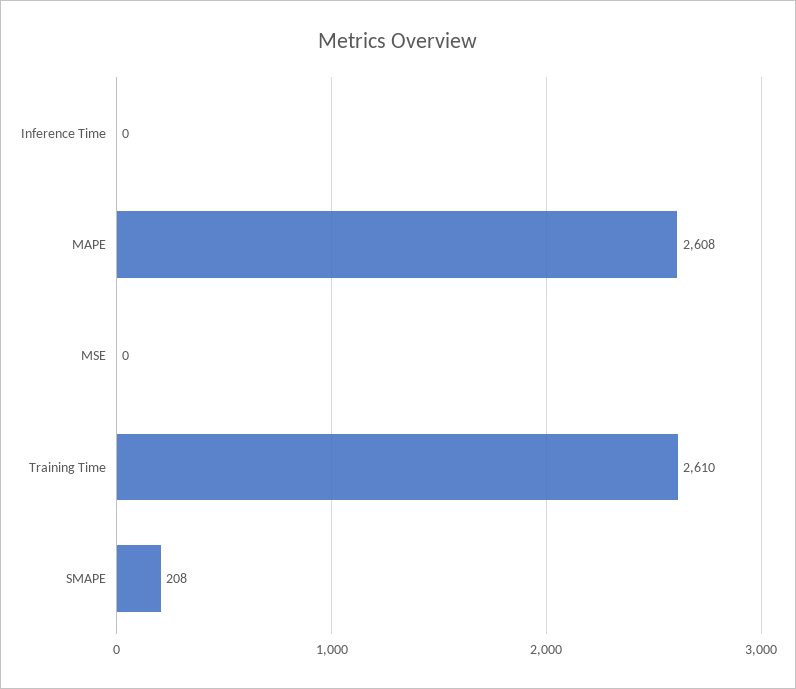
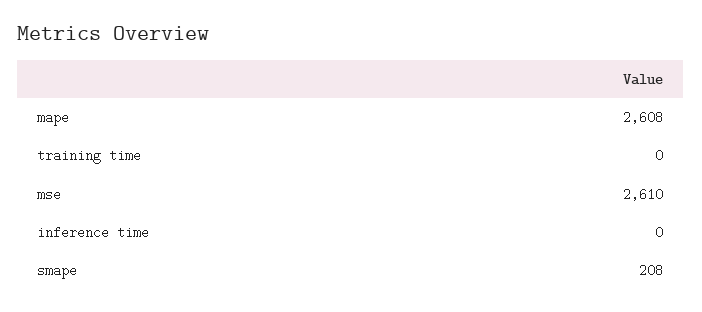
  {
    "Inference Time": 0,
    "MAPE": 2608,
-   "MSE": 0,
+   "MSE": 2610,
-   "Training Time": 2610,
+   "Training Time": 0,
    "SMAPE": 208
  }

